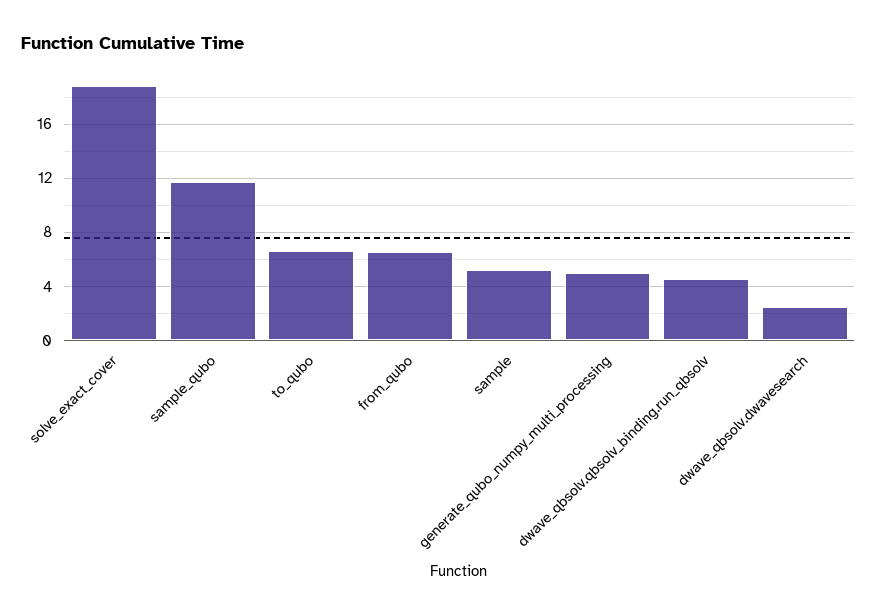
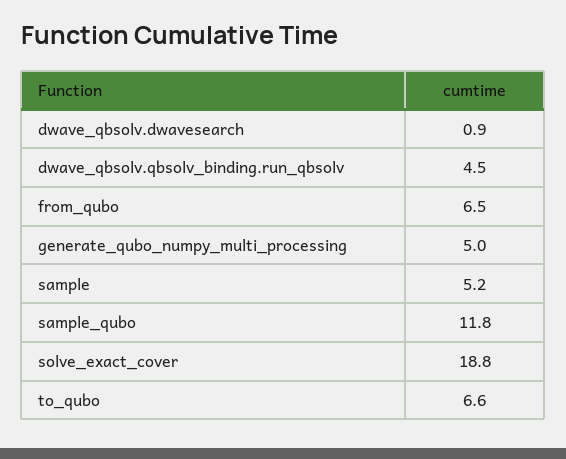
  {
    "solve_exact_cover": 18.8,
    "sample_qubo": 11.8,
    "to_qubo": 6.6,
    "from_qubo": 6.5,
    "sample": 5.2,
    "generate_qubo_numpy_multi_processing": 5,
    "dwave_qbsolv.qbsolv_binding.run_qbsolv": 4.5,
-   "dwave_qbsolv.dwavesearch": 2.5
+   "dwave_qbsolv.dwavesearch": 0.9
  }

